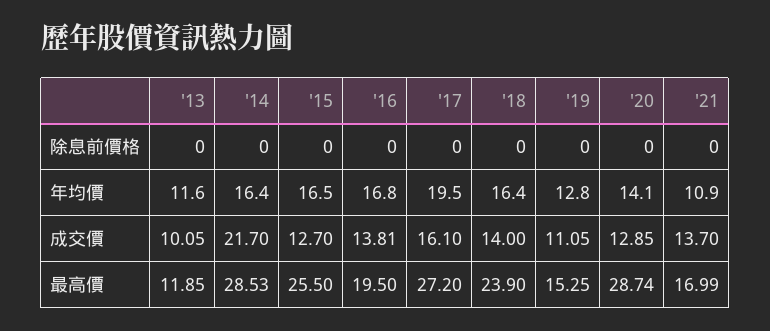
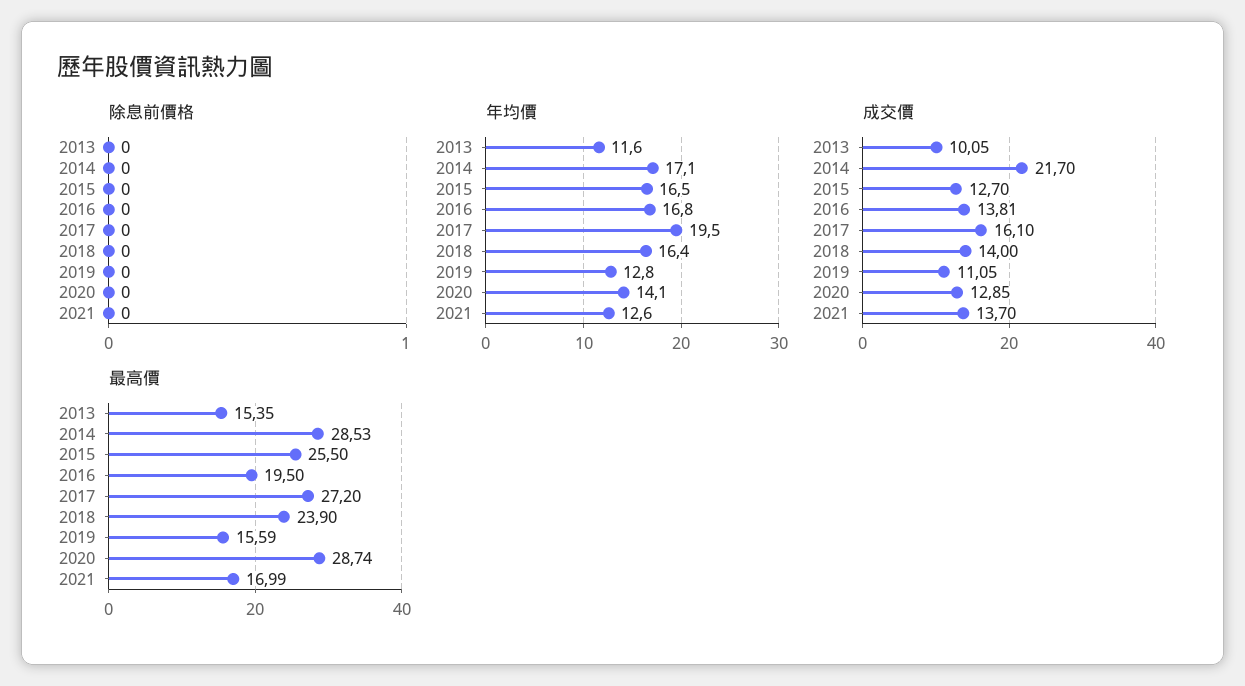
  {
    "除息前價格": {
      "'13": 0,
      "'14": 0,
      "'15": 0,
      "'16": 0,
      "'17": 0,
      "'18": 0,
      "'19": 0,
      "'20": 0,
      "'21": 0
    },
    "年均價": {
      "'13": 11.6,
-     "'14": 16.4,
+     "'14": 17.1,
      "'15": 16.5,
      "'16": 16.8,
      "'17": 19.5,
      "'18": 16.4,
      "'19": 12.8,
      "'20": 14.1,
-     "'21": 10.9
+     "'21": 12.6
    },
    "成交價": {
      "'13": 10.05,
      "'14": 21.7,
      "'15": 12.7,
      "'16": 13.81,
      "'17": 16.1,
      "'18": 14,
      "'19": 11.05,
      "'20": 12.85,
      "'21": 13.7
    },
    "最高價": {
-     "'13": 11.85,
+     "'13": 15.35,
      "'14": 28.53,
      "'15": 25.5,
      "'16": 19.5,
      "'17": 27.2,
      "'18": 23.9,
-     "'19": 15.25,
+     "'19": 15.59,
      "'20": 28.74,
      "'21": 16.99
    }
  }

